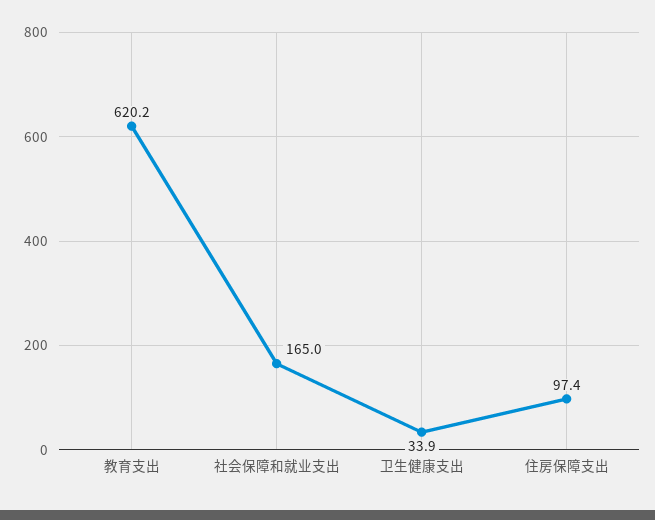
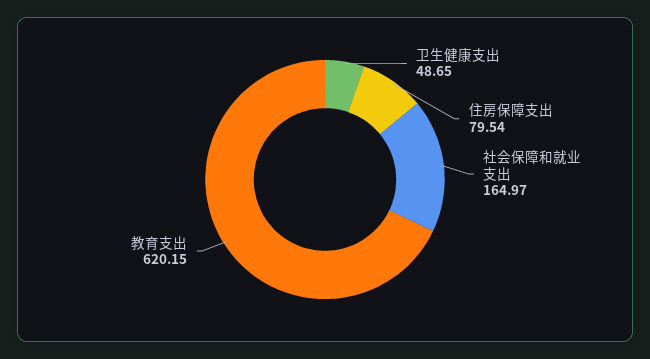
  {
    "教育支出": 620.15,
    "社会保障和就业支出": 164.97,
-   "卫生健康支出": 33.9,
+   "卫生健康支出": 48.65,
-   "住房保障支出": 97.4
+   "住房保障支出": 79.54
  }

